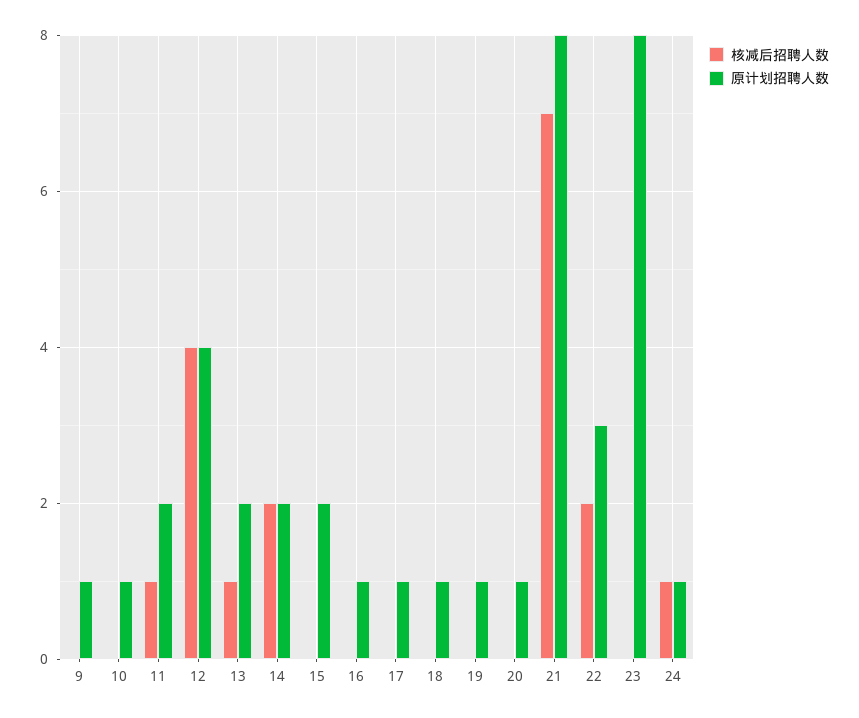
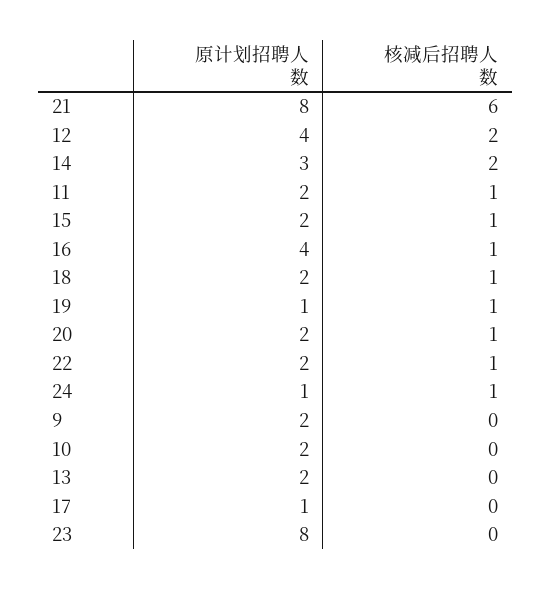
  {
    "核减后招聘人数": {
      "9": 0,
      "10": 0,
      "11": 1,
-     "12": 4,
+     "12": 2,
-     "13": 1,
+     "13": 0,
      "14": 2,
-     "15": 0,
+     "15": 1,
-     "16": 0,
+     "16": 1,
      "17": 0,
-     "18": 0,
+     "18": 1,
-     "19": 0,
+     "19": 1,
-     "20": 0,
+     "20": 1,
-     "21": 7,
+     "21": 6,
-     "22": 2,
+     "22": 1,
      "23": 0,
      "24": 1
    },
    "原计划招聘人数": {
-     "9": 1,
+     "9": 2,
-     "10": 1,
+     "10": 2,
      "11": 2,
      "12": 4,
      "13": 2,
-     "14": 2,
+     "14": 3,
      "15": 2,
-     "16": 1,
+     "16": 4,
      "17": 1,
-     "18": 1,
+     "18": 2,
      "19": 1,
-     "20": 1,
+     "20": 2,
      "21": 8,
-     "22": 3,
+     "22": 2,
      "23": 8,
      "24": 1
    }
  }

